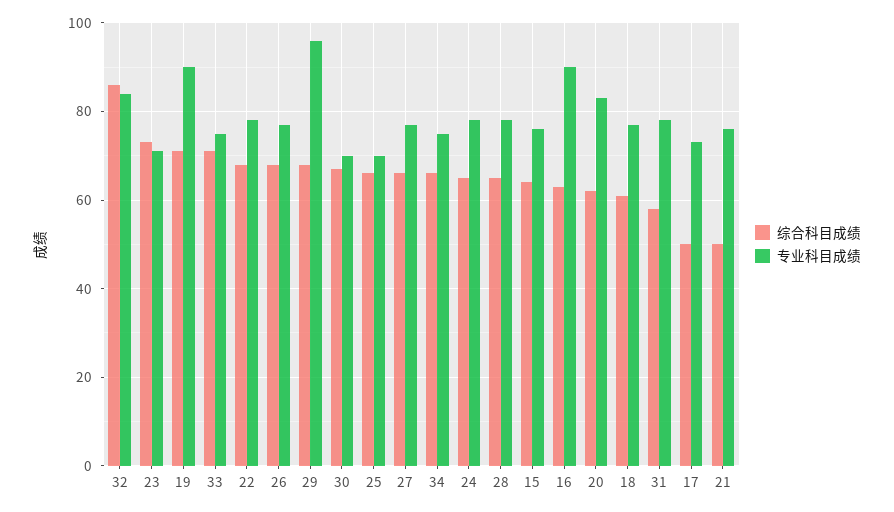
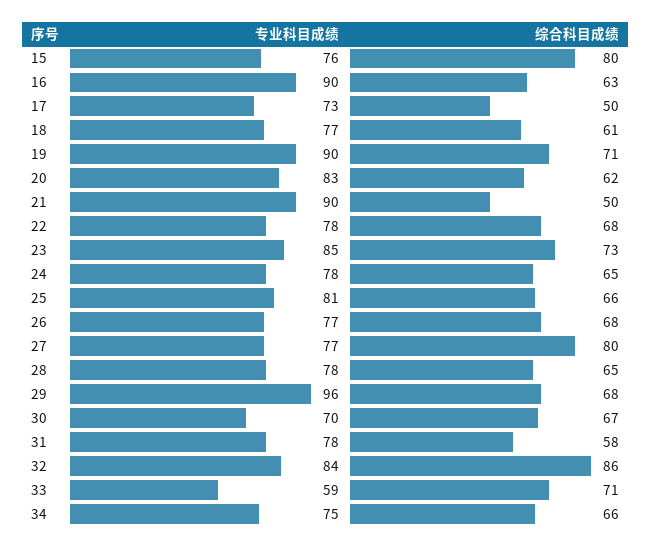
  {
    "综合科目成绩": {
      "32": 86,
      "23": 73,
      "19": 71,
      "33": 71,
      "22": 68,
      "26": 68,
      "29": 68,
      "30": 67,
      "25": 66,
-     "27": 65,
+     "27": 80,
      "34": 66,
      "24": 65,
      "28": 65,
-     "15": 65,
+     "15": 80,
      "16": 63,
      "20": 62,
      "18": 61,
      "31": 58,
      "17": 50,
      "21": 50
    },
    "专业科目成绩": {
      "32": 84,
-     "23": 70,
+     "23": 85,
      "19": 90,
-     "33": 75,
+     "33": 59,
      "22": 78,
      "26": 77,
      "29": 96,
      "30": 70,
-     "25": 70,
+     "25": 81,
      "27": 77,
      "34": 75,
      "24": 78,
      "28": 78,
      "15": 76,
      "16": 90,
      "20": 83,
      "18": 77,
      "31": 78,
      "17": 73,
-     "21": 75
+     "21": 90
    }
  }

